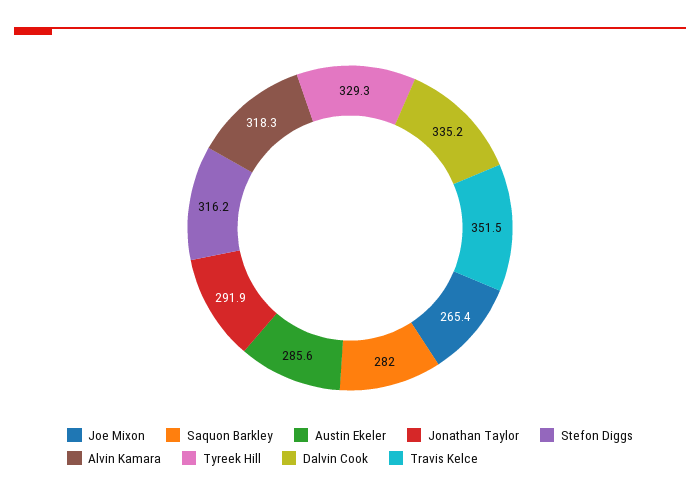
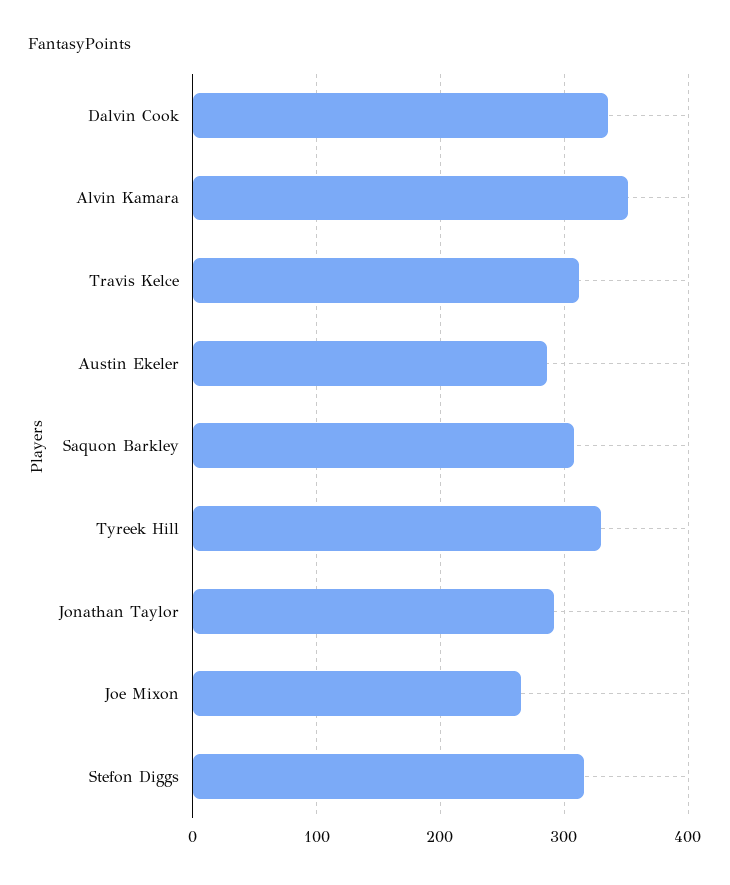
  {
    "Joe Mixon": 265.4,
-   "Saquon Barkley": 282,
+   "Saquon Barkley": 310,
    "Austin Ekeler": 285.6,
    "Jonathan Taylor": 291.9,
    "Stefon Diggs": 316.2,
-   "Alvin Kamara": 318.3,
+   "Alvin Kamara": 350,
    "Tyreek Hill": 329.3,
    "Dalvin Cook": 335.2,
-   "Travis Kelce": 351.5
+   "Travis Kelce": 310
  }

